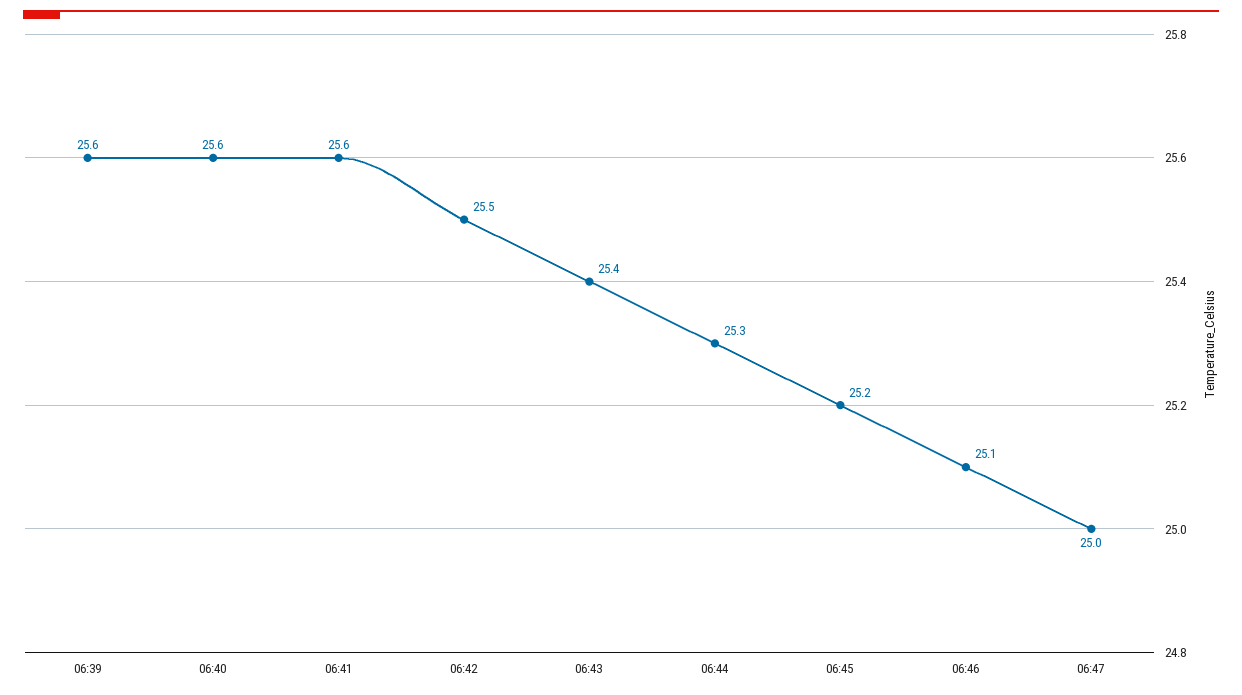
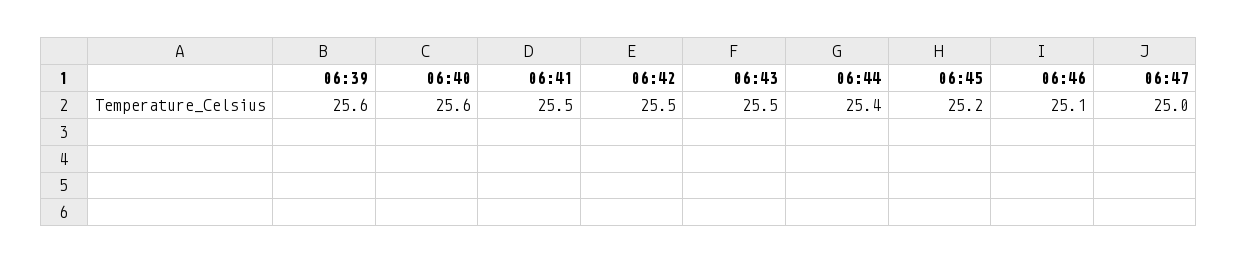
  {
    "06:39": 25.6,
    "06:40": 25.6,
-   "06:41": 25.6,
+   "06:41": 25.5,
    "06:42": 25.5,
-   "06:43": 25.4,
+   "06:43": 25.5,
-   "06:44": 25.3,
+   "06:44": 25.4,
    "06:45": 25.2,
    "06:46": 25.1,
    "06:47": 25
  }

